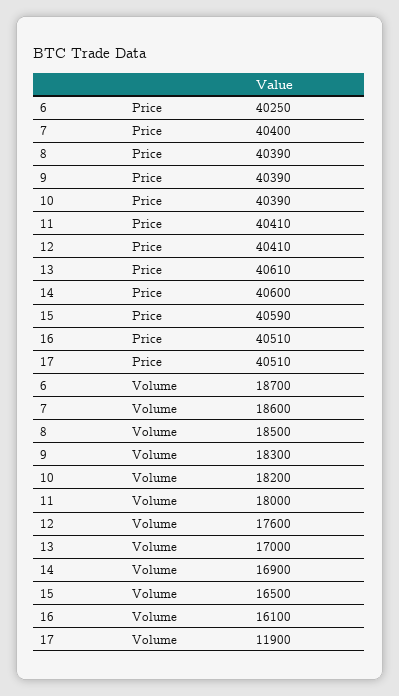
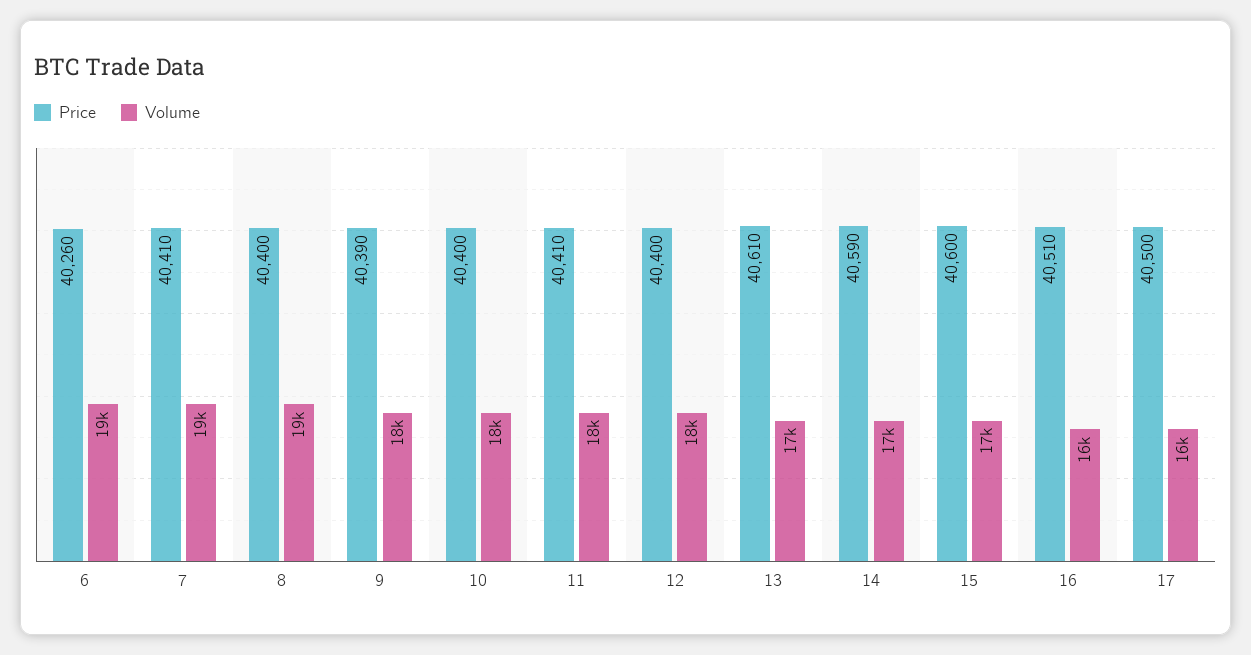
  {
    "Price": {
-     "6": 40250,
+     "6": 40260,
-     "7": 40400,
+     "7": 40410,
-     "8": 40390,
+     "8": 40400,
      "9": 40390,
-     "10": 40390,
+     "10": 40400,
      "11": 40410,
-     "12": 40410,
+     "12": 40400,
      "13": 40610,
-     "14": 40600,
+     "14": 40590,
-     "15": 40590,
+     "15": 40600,
      "16": 40510,
-     "17": 40510
+     "17": 40500
    },
    "Volume": {
      "6": 18700,
      "7": 18600,
      "8": 18500,
      "9": 18300,
      "10": 18200,
      "11": 18000,
      "12": 17600,
      "13": 17000,
      "14": 16900,
      "15": 16500,
      "16": 16100,
-     "17": 11900
+     "17": 16000
    }
  }

